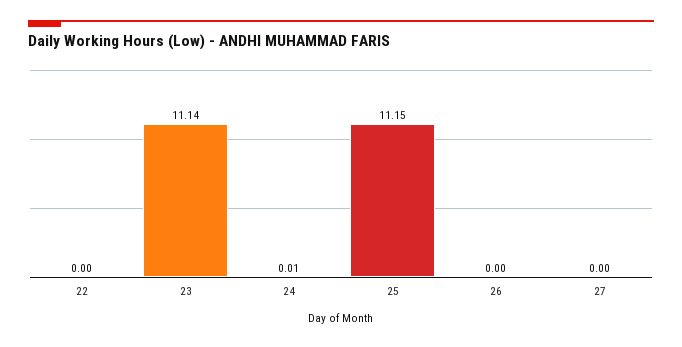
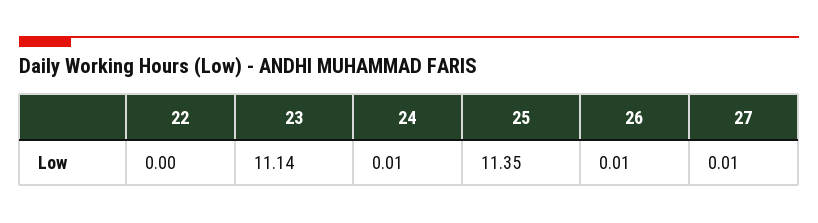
  {
    "22": 0,
    "23": 11.14,
    "24": 0.01,
-   "25": 11.15,
+   "25": 11.35,
-   "26": 0,
+   "26": 0.01,
-   "27": 0
+   "27": 0.01
  }

